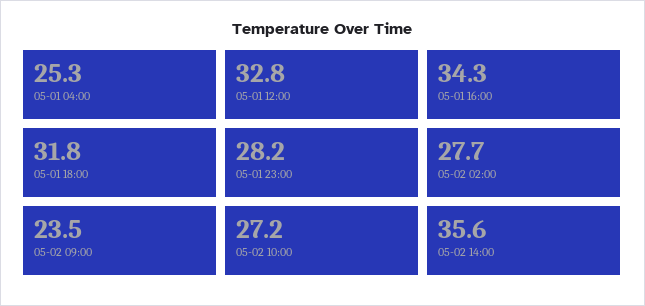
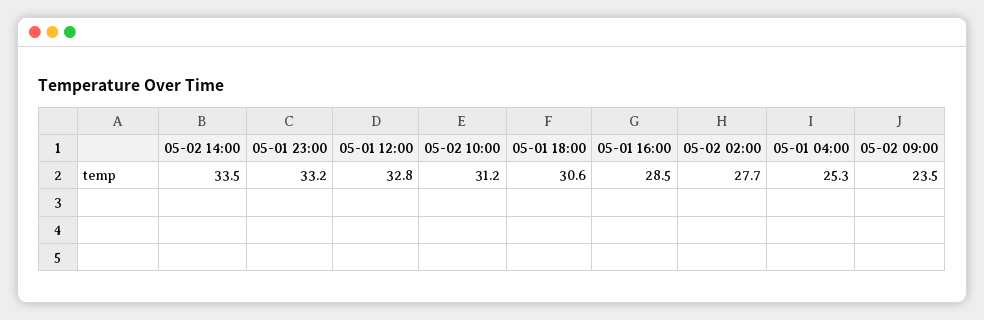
  {
    "05-01 04:00": 25.3,
    "05-01 12:00": 32.8,
-   "05-01 16:00": 34.3,
+   "05-01 16:00": 28.5,
-   "05-01 18:00": 31.8,
+   "05-01 18:00": 30.6,
-   "05-01 23:00": 28.2,
+   "05-01 23:00": 33.2,
    "05-02 02:00": 27.7,
    "05-02 09:00": 23.5,
-   "05-02 10:00": 27.2,
+   "05-02 10:00": 31.2,
-   "05-02 14:00": 35.6
+   "05-02 14:00": 33.5
  }

